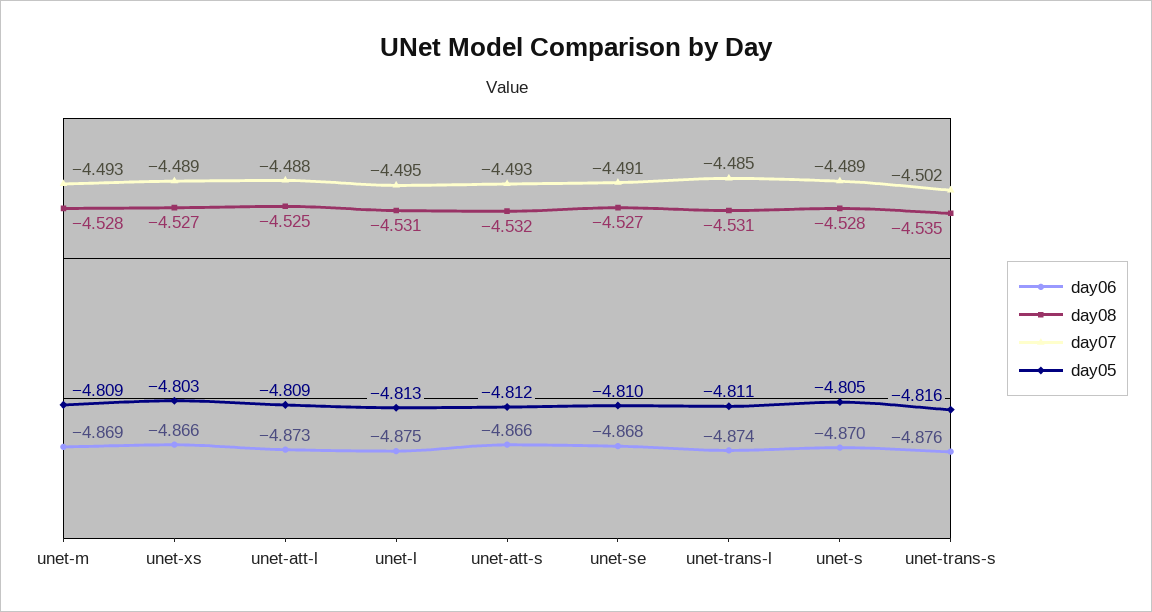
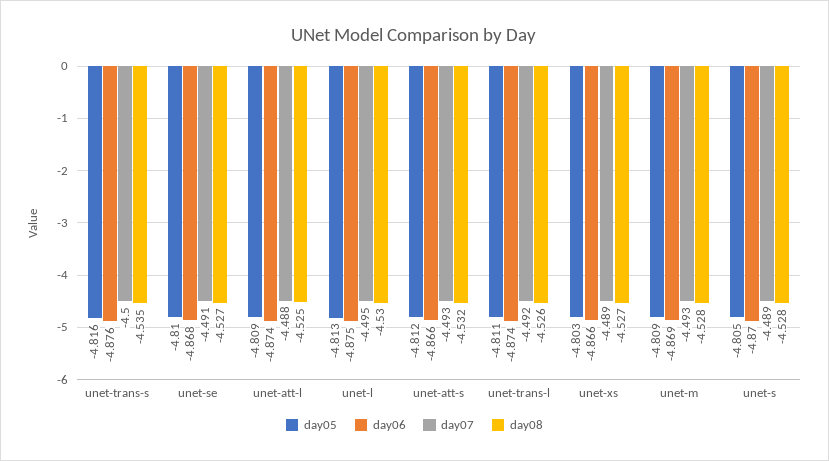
  {
    "day06": {
      "unet-m": -4.869,
      "unet-xs": -4.866,
-     "unet-att-l": -4.873,
+     "unet-att-l": -4.874,
      "unet-l": -4.875,
      "unet-att-s": -4.866,
      "unet-se": -4.868,
      "unet-trans-l": -4.874,
      "unet-s": -4.87,
      "unet-trans-s": -4.876
    },
    "day08": {
      "unet-m": -4.528,
      "unet-xs": -4.527,
      "unet-att-l": -4.525,
-     "unet-l": -4.531,
+     "unet-l": -4.53,
      "unet-att-s": -4.532,
      "unet-se": -4.527,
-     "unet-trans-l": -4.531,
+     "unet-trans-l": -4.526,
      "unet-s": -4.528,
      "unet-trans-s": -4.535
    },
    "day07": {
      "unet-m": -4.493,
      "unet-xs": -4.489,
      "unet-att-l": -4.488,
      "unet-l": -4.495,
      "unet-att-s": -4.493,
      "unet-se": -4.491,
-     "unet-trans-l": -4.485,
+     "unet-trans-l": -4.492,
      "unet-s": -4.489,
-     "unet-trans-s": -4.502
+     "unet-trans-s": -4.5
    },
    "day05": {
      "unet-m": -4.809,
      "unet-xs": -4.803,
      "unet-att-l": -4.809,
      "unet-l": -4.813,
      "unet-att-s": -4.812,
      "unet-se": -4.81,
      "unet-trans-l": -4.811,
      "unet-s": -4.805,
      "unet-trans-s": -4.816
    }
  }

